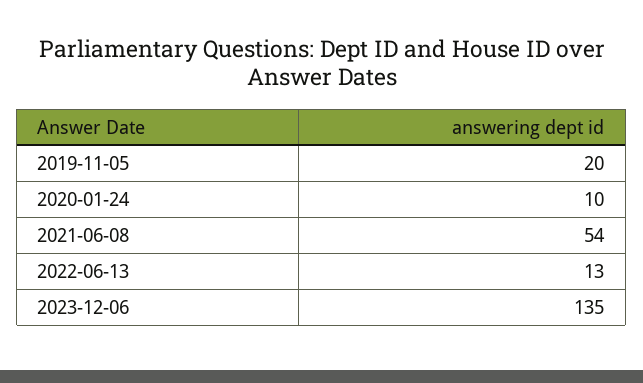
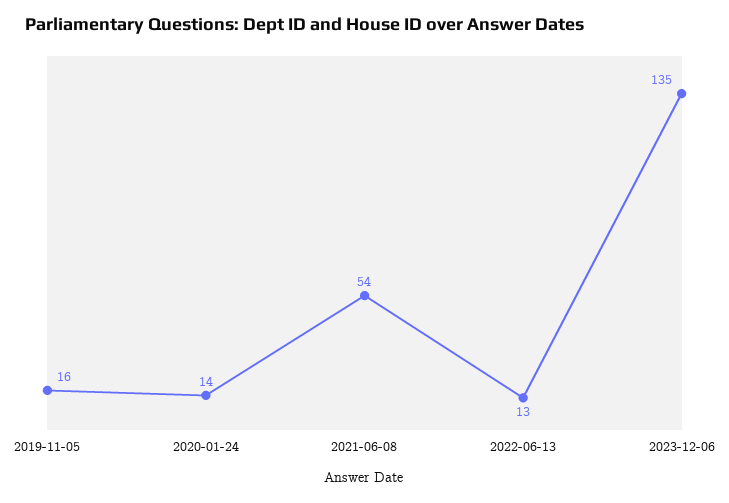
  {
-   "2019-11-05": 20,
+   "2019-11-05": 16,
-   "2020-01-24": 10,
+   "2020-01-24": 14,
    "2021-06-08": 54,
    "2022-06-13": 13,
    "2023-12-06": 135
  }

